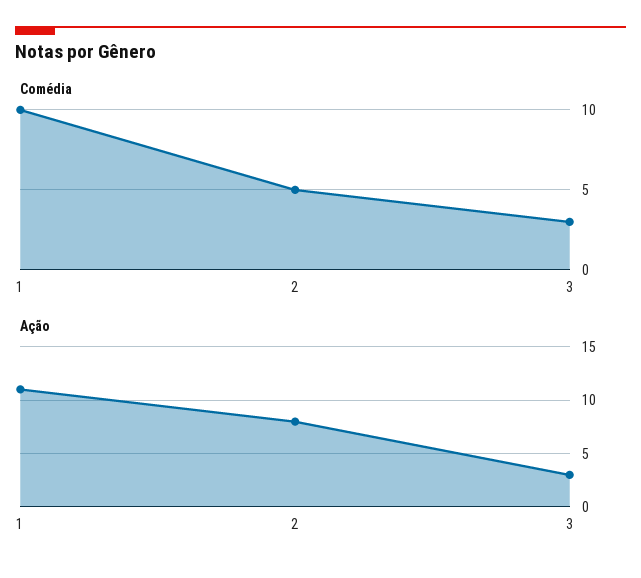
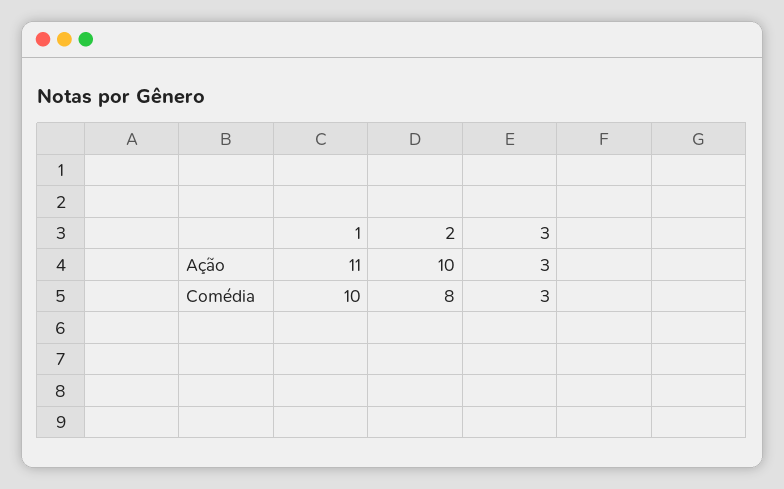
  {
    "Comédia": {
      "1": 10,
-     "2": 5,
+     "2": 8,
      "3": 3
    },
    "Ação": {
      "1": 11,
-     "2": 8,
+     "2": 10,
      "3": 3
    }
  }

